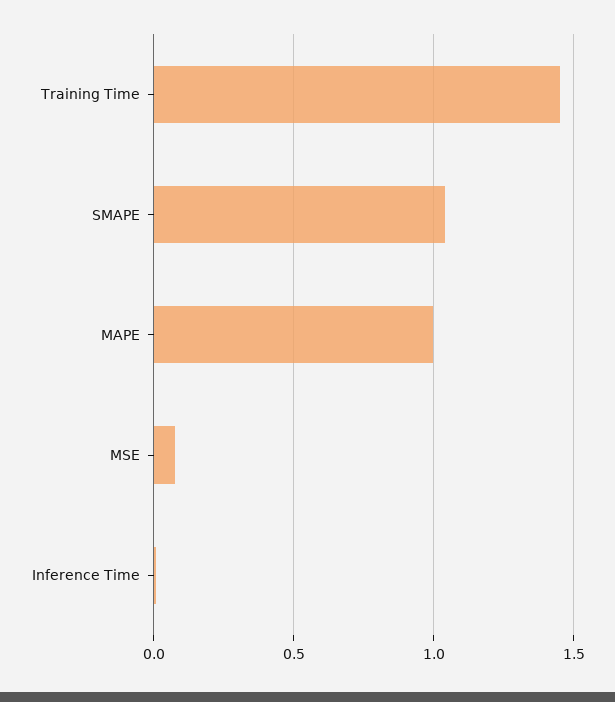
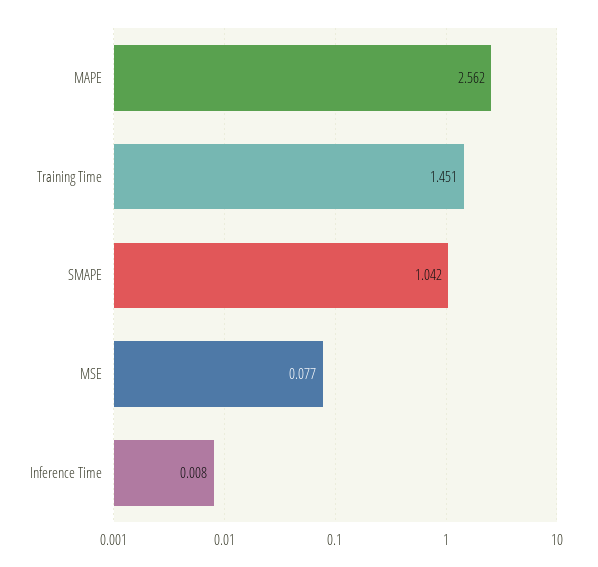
  {
    "Training Time": 1.451,
    "SMAPE": 1.042,
-   "MAPE": 1,
+   "MAPE": 2.562,
    "MSE": 0.077,
    "Inference Time": 0.008
  }

